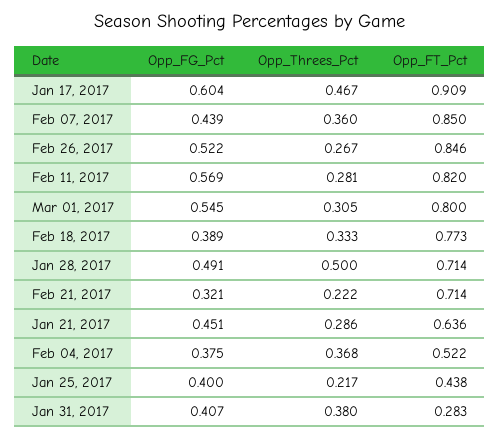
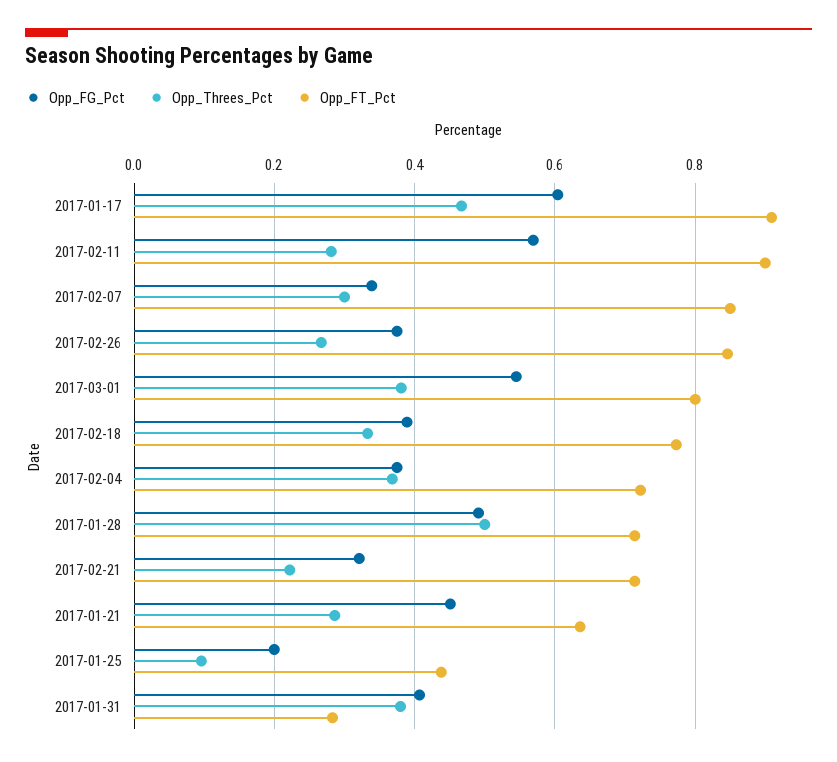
  {
    "Opp_FG_Pct": {
      "Jan 17, 2017": 0.604,
-     "Feb 07, 2017": 0.439,
+     "Feb 07, 2017": 0.34,
-     "Feb 26, 2017": 0.522,
+     "Feb 26, 2017": 0.38,
      "Feb 11, 2017": 0.569,
      "Mar 01, 2017": 0.545,
      "Feb 18, 2017": 0.389,
      "Jan 28, 2017": 0.491,
      "Feb 21, 2017": 0.321,
      "Jan 21, 2017": 0.451,
      "Feb 04, 2017": 0.375,
-     "Jan 25, 2017": 0.4,
+     "Jan 25, 2017": 0.2,
      "Jan 31, 2017": 0.407
    },
    "Opp_Threes_Pct": {
      "Jan 17, 2017": 0.467,
-     "Feb 07, 2017": 0.36,
+     "Feb 07, 2017": 0.3,
      "Feb 26, 2017": 0.267,
      "Feb 11, 2017": 0.281,
-     "Mar 01, 2017": 0.305,
+     "Mar 01, 2017": 0.38,
      "Feb 18, 2017": 0.333,
      "Jan 28, 2017": 0.5,
      "Feb 21, 2017": 0.222,
      "Jan 21, 2017": 0.286,
      "Feb 04, 2017": 0.368,
-     "Jan 25, 2017": 0.217,
+     "Jan 25, 2017": 0.1,
      "Jan 31, 2017": 0.38
    },
    "Opp_FT_Pct": {
      "Jan 17, 2017": 0.909,
      "Feb 07, 2017": 0.85,
      "Feb 26, 2017": 0.846,
-     "Feb 11, 2017": 0.82,
+     "Feb 11, 2017": 0.9,
      "Mar 01, 2017": 0.8,
      "Feb 18, 2017": 0.773,
      "Jan 28, 2017": 0.714,
      "Feb 21, 2017": 0.714,
      "Jan 21, 2017": 0.636,
-     "Feb 04, 2017": 0.522,
+     "Feb 04, 2017": 0.72,
      "Jan 25, 2017": 0.438,
      "Jan 31, 2017": 0.283
    }
  }

